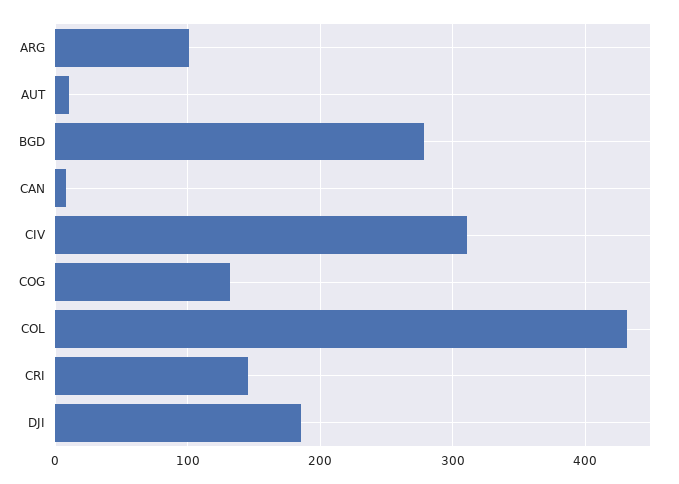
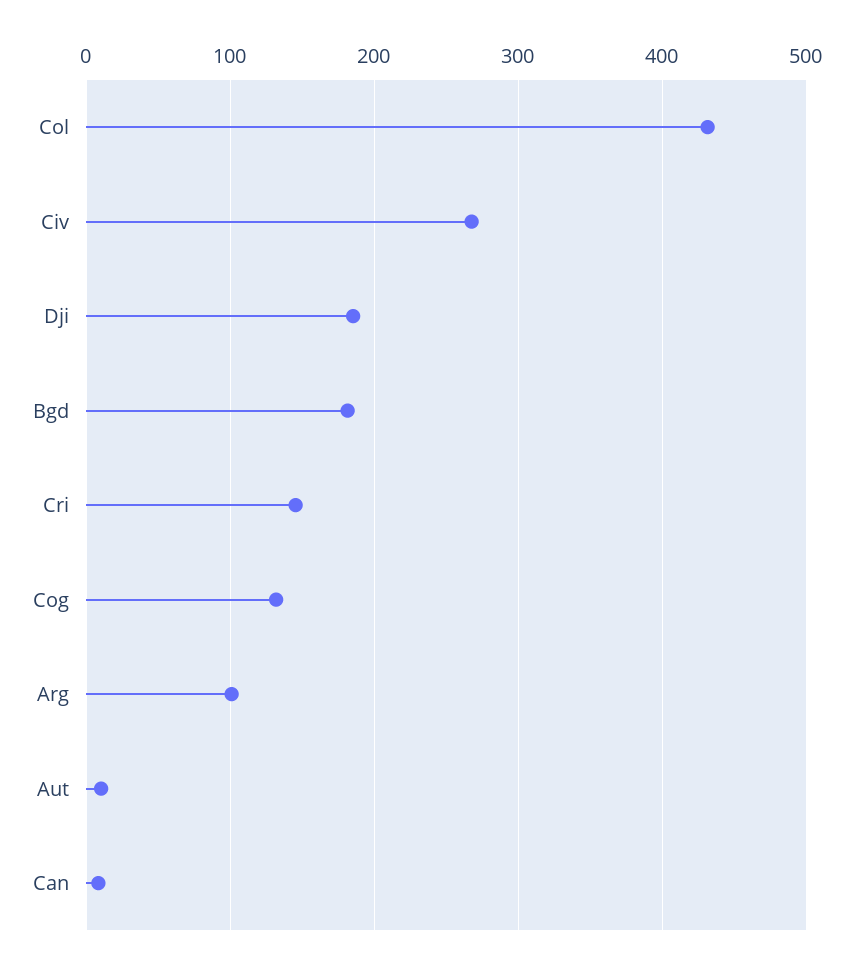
  {
    "ARG": 100,
    "AUT": 10,
-   "BGD": 280,
+   "BGD": 180,
    "CAN": 10,
-   "CIV": 310,
+   "CIV": 270,
    "COG": 130,
    "COL": 430,
    "CRI": 150,
    "DJI": 190
  }

